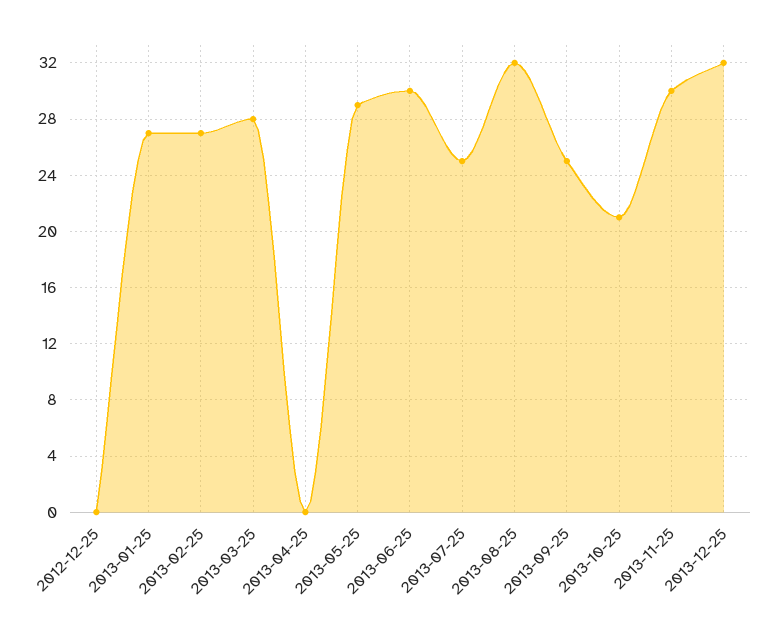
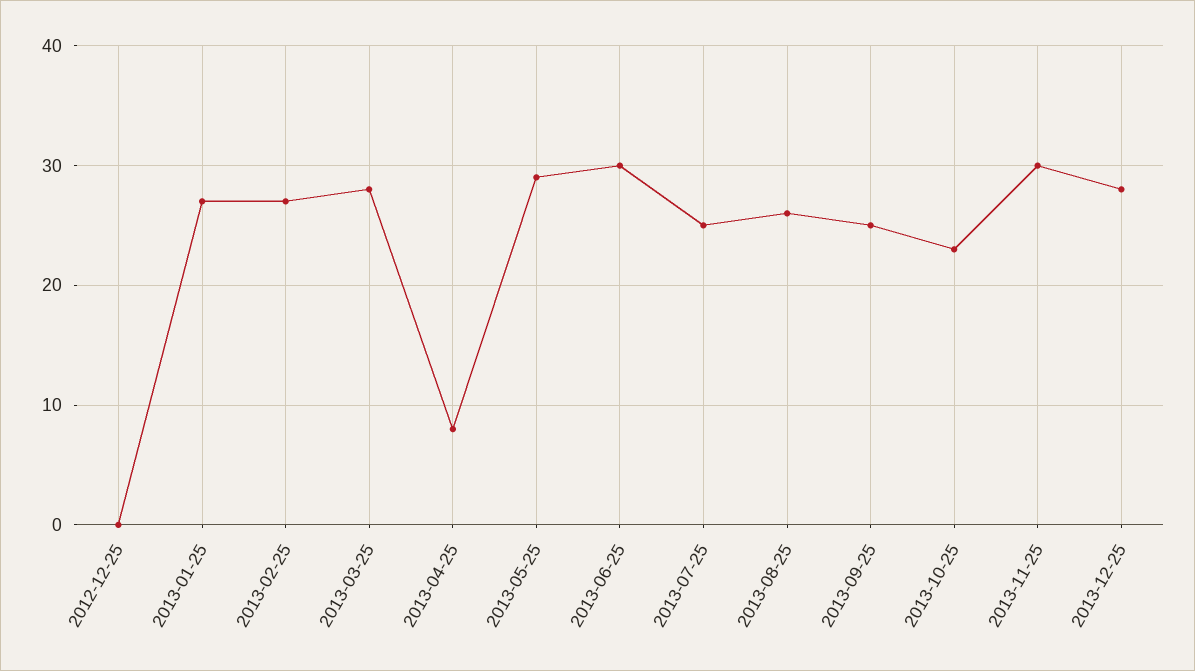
  {
    "2012-12-25": 0,
    "2013-01-25": 27,
    "2013-02-25": 27,
    "2013-03-25": 28,
-   "2013-04-25": 0,
+   "2013-04-25": 8,
    "2013-05-25": 29,
    "2013-06-25": 30,
    "2013-07-25": 25,
-   "2013-08-25": 32,
+   "2013-08-25": 26,
    "2013-09-25": 25,
-   "2013-10-25": 21,
+   "2013-10-25": 23,
    "2013-11-25": 30,
-   "2013-12-25": 32
+   "2013-12-25": 28
  }

